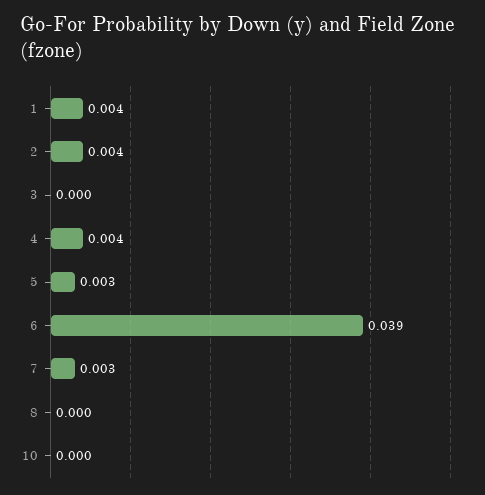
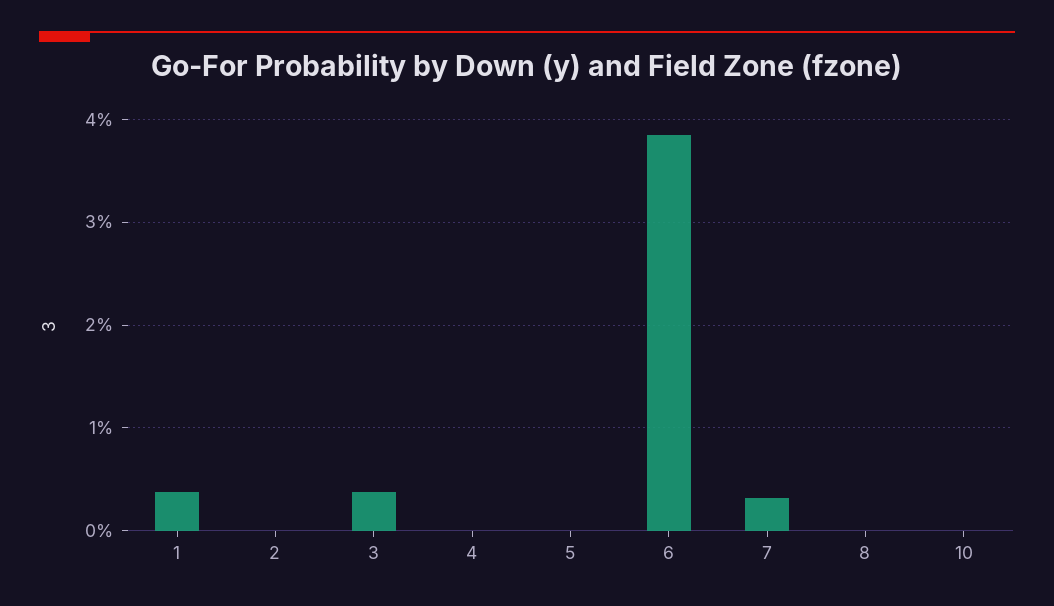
  {
    "1": 0.004,
-   "2": 0.004,
+   "2": 0,
-   "3": 0,
+   "3": 0.004,
-   "4": 0.004,
+   "4": 0,
-   "5": 0.003,
+   "5": 0,
    "6": 0.039,
    "7": 0.003,
    "8": 0,
    "10": 0
  }

